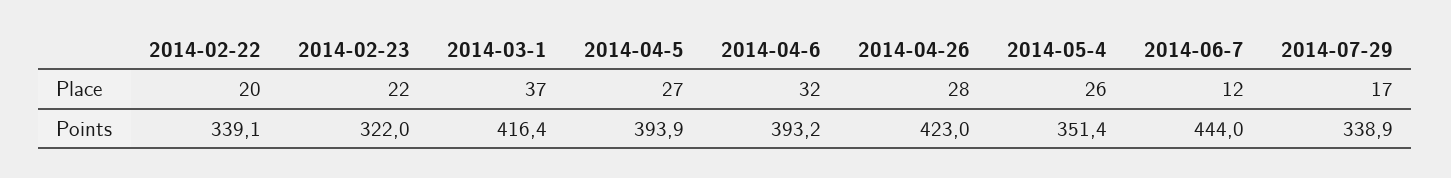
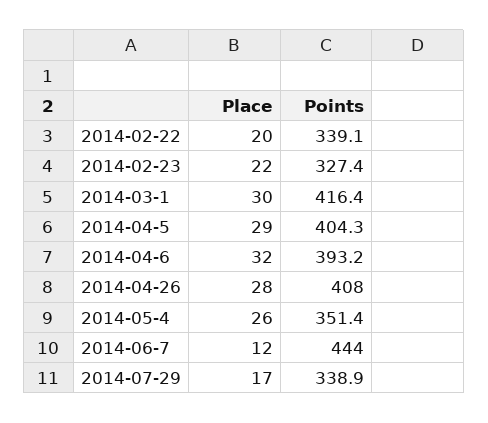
  {
    "2014-02-22": {
      "Place": 20,
      "Points": 339.1
    },
    "2014-02-23": {
      "Place": 22,
-     "Points": 322
+     "Points": 327.4
    },
    "2014-03-1": {
-     "Place": 37,
+     "Place": 30,
      "Points": 416.4
    },
    "2014-04-5": {
-     "Place": 27,
+     "Place": 29,
-     "Points": 393.9
+     "Points": 404.3
    },
    "2014-04-6": {
      "Place": 32,
      "Points": 393.2
    },
    "2014-04-26": {
      "Place": 28,
-     "Points": 423
+     "Points": 408
    },
    "2014-05-4": {
      "Place": 26,
      "Points": 351.4
    },
    "2014-06-7": {
      "Place": 12,
      "Points": 444
    },
    "2014-07-29": {
      "Place": 17,
      "Points": 338.9
    }
  }

